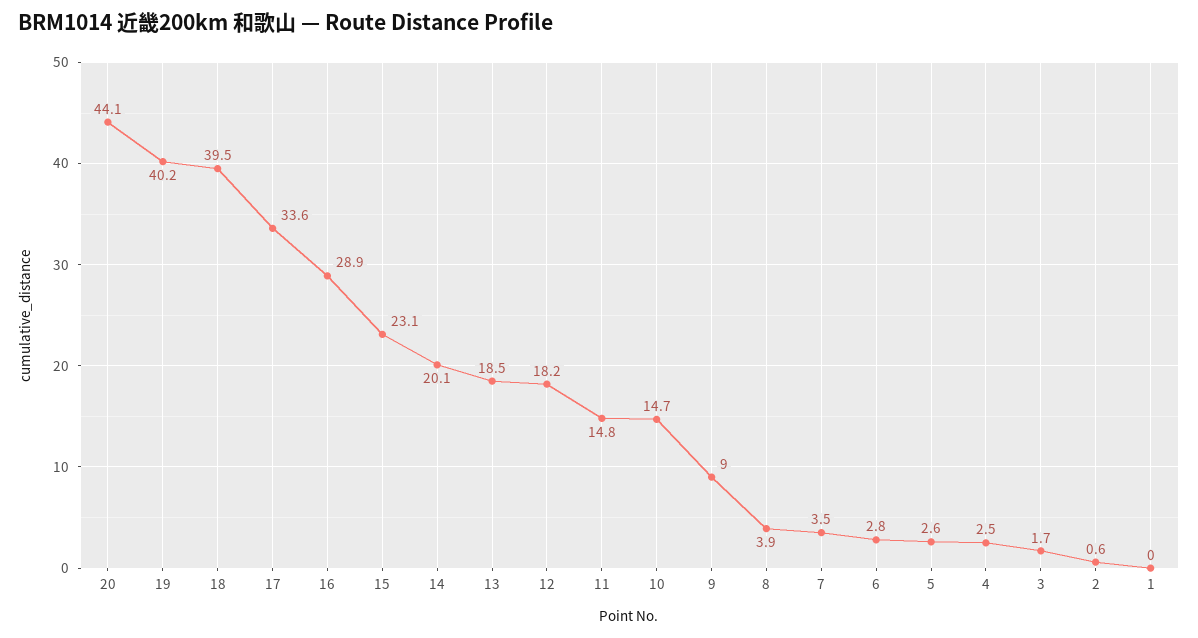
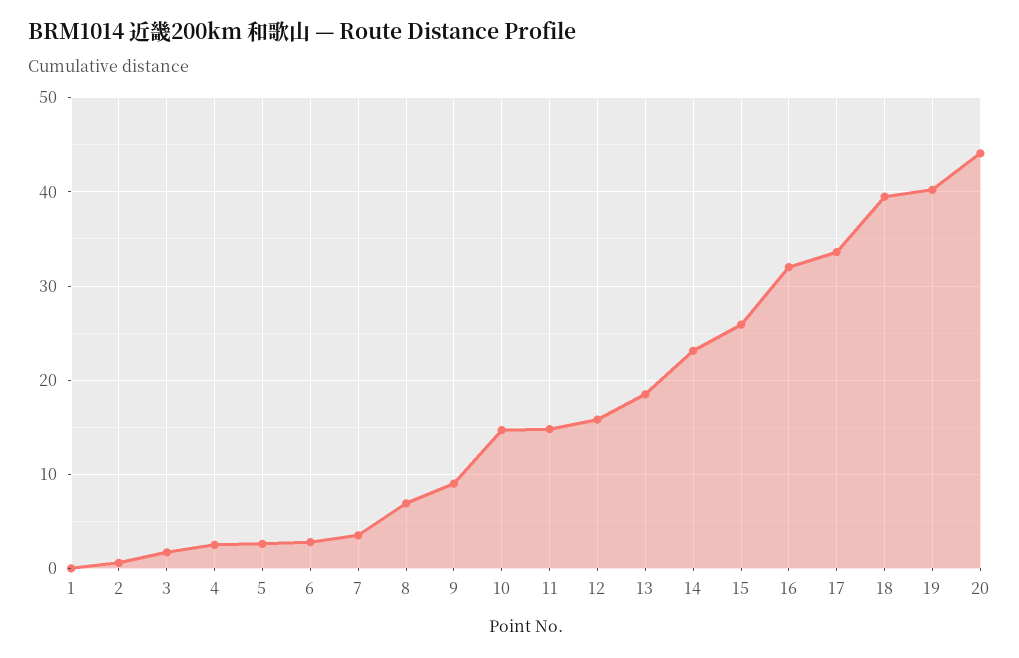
  {
    "20": 44.1,
    "19": 40.2,
    "18": 39.5,
    "17": 33.6,
-   "16": 28.9,
+   "16": 32,
-   "15": 23.1,
+   "15": 26,
-   "14": 20.1,
+   "14": 23,
    "13": 18.5,
-   "12": 18.2,
+   "12": 16,
    "11": 14.8,
    "10": 14.7,
    "9": 9,
-   "8": 3.9,
+   "8": 7,
    "7": 3.5,
    "6": 2.8,
    "5": 2.6,
    "4": 2.5,
    "3": 1.7,
    "2": 0.6,
    "1": 0
  }

